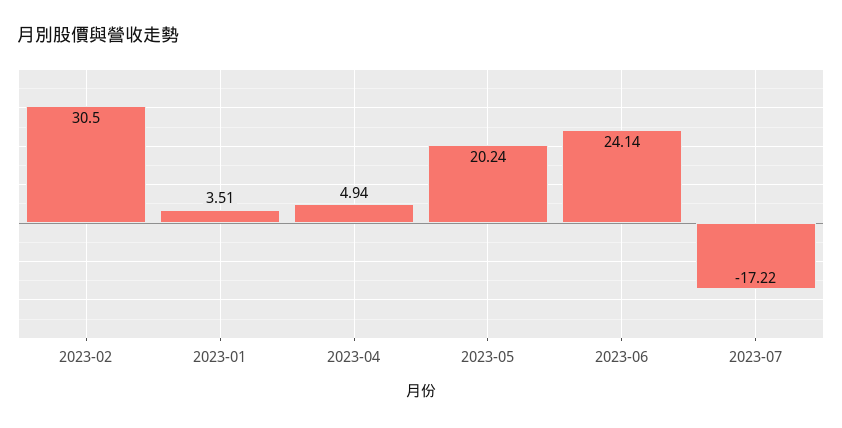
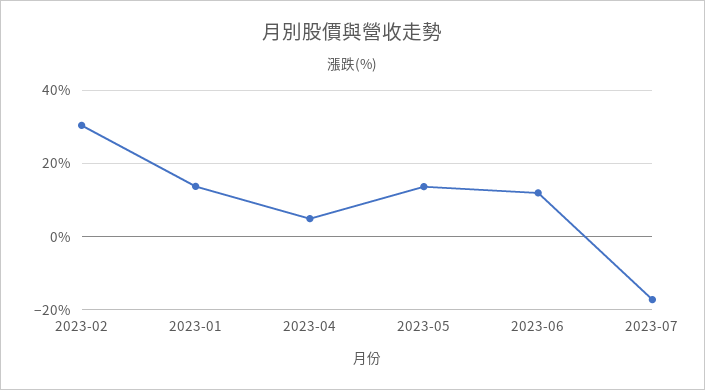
  {
    "2023-02": 30.5,
-   "2023-01": 3.51,
+   "2023-01": 14,
    "2023-04": 4.94,
-   "2023-05": 20.24,
+   "2023-05": 14,
-   "2023-06": 24.14,
+   "2023-06": 12,
    "2023-07": -17.22
  }

